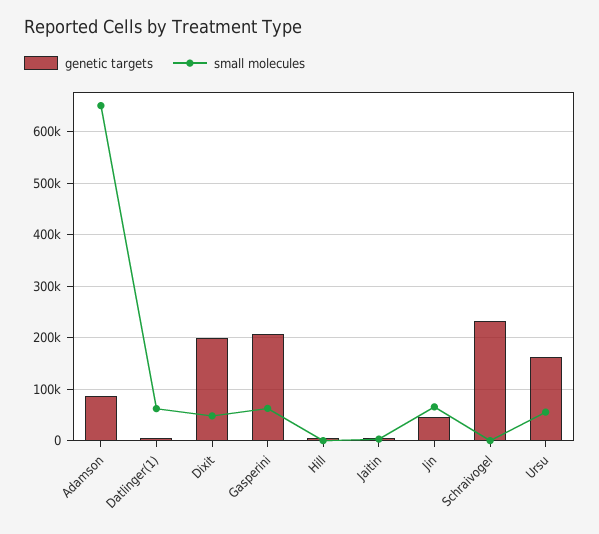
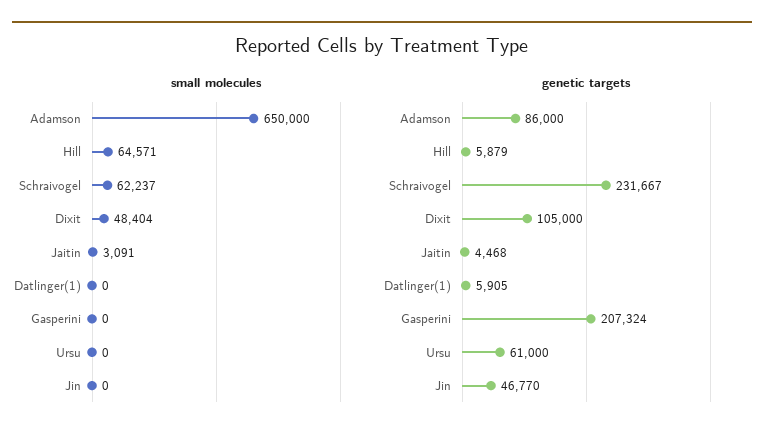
  {
    "genetic targets": {
      "Adamson": 86000,
      "Datlinger(1)": 5905,
-     "Dixit": 200000,
+     "Dixit": 105000,
      "Gasperini": 207324,
      "Hill": 5879,
      "Jaitin": 4468,
      "Jin": 46770,
      "Schraivogel": 231667,
-     "Ursu": 160000
+     "Ursu": 61000
    },
    "small molecules": {
      "Adamson": 650000,
-     "Datlinger(1)": 60000,
+     "Datlinger(1)": 0,
      "Dixit": 48404,
-     "Gasperini": 60000,
+     "Gasperini": 0,
-     "Hill": 0,
+     "Hill": 64571,
      "Jaitin": 3091,
-     "Jin": 60000,
+     "Jin": 0,
-     "Schraivogel": 0,
+     "Schraivogel": 62237,
-     "Ursu": 60000
+     "Ursu": 0
    }
  }

